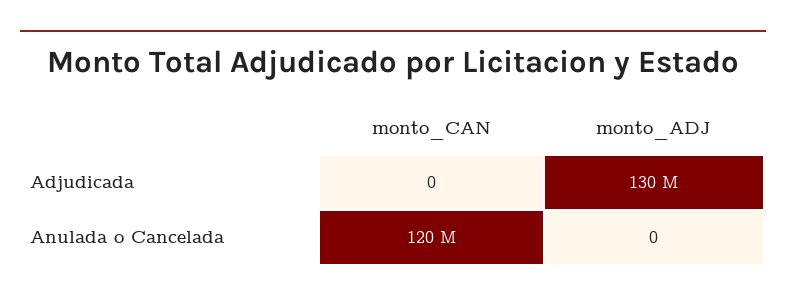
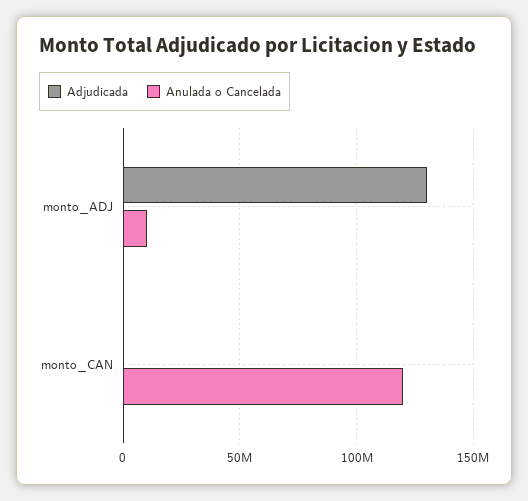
  {
    "Adjudicada": {
      "monto_CAN": 0,
      "monto_ADJ": 130000000
    },
    "Anulada o Cancelada": {
      "monto_CAN": 120000000,
-     "monto_ADJ": 0
+     "monto_ADJ": 10000000
    }
  }

